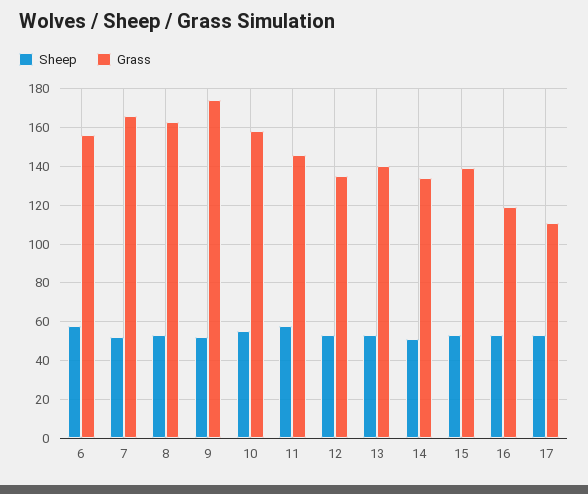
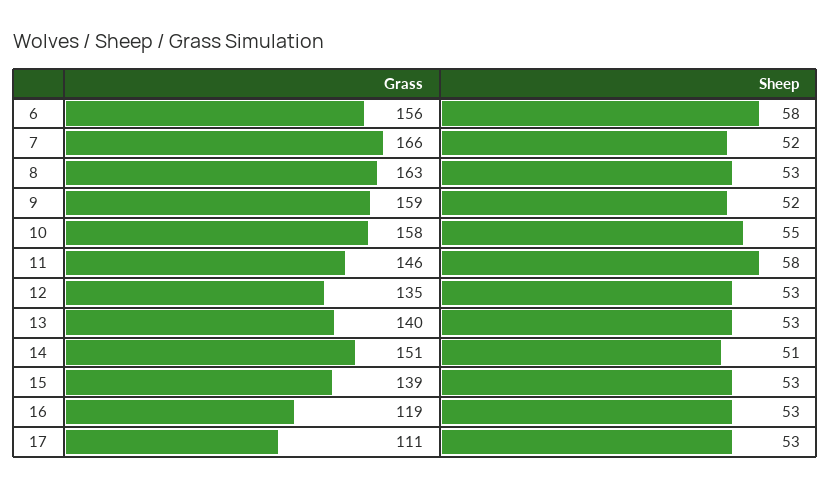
  {
    "Sheep": {
      "6": 58,
      "7": 52,
      "8": 53,
      "9": 52,
      "10": 55,
      "11": 58,
      "12": 53,
      "13": 53,
      "14": 51,
      "15": 53,
      "16": 53,
      "17": 53
    },
    "Grass": {
      "6": 156,
      "7": 166,
      "8": 163,
-     "9": 175,
+     "9": 159,
      "10": 158,
      "11": 146,
      "12": 135,
      "13": 140,
-     "14": 135,
+     "14": 151,
      "15": 139,
      "16": 119,
      "17": 111
    }
  }

